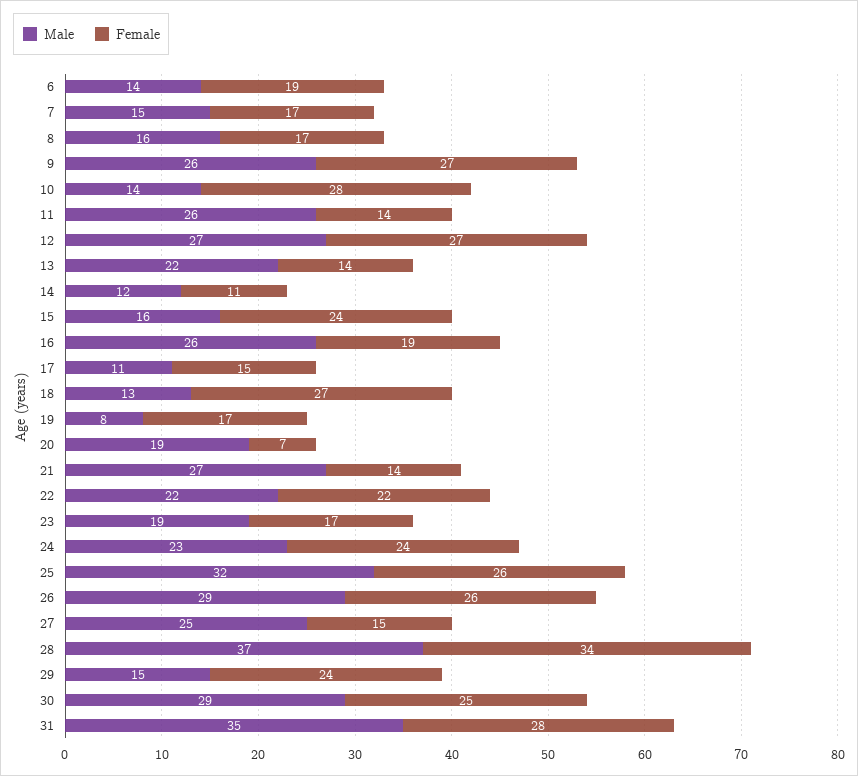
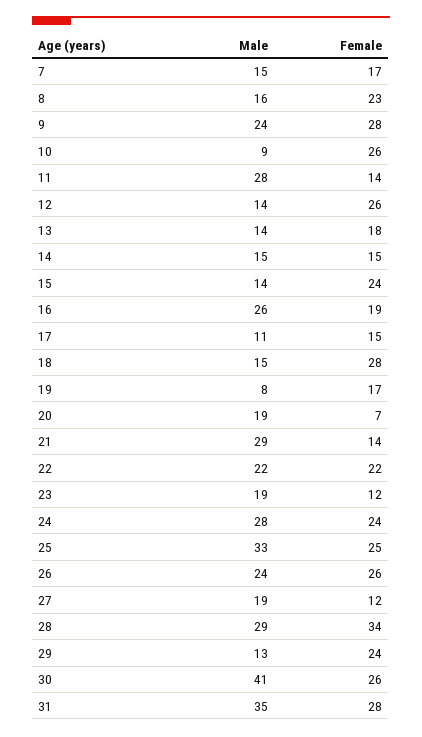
  {
    "Male": {
-     "6": 14,
      "7": 15,
      "8": 16,
-     "9": 26,
+     "9": 24,
-     "10": 14,
+     "10": 9,
-     "11": 26,
+     "11": 28,
-     "12": 27,
+     "12": 14,
-     "13": 22,
+     "13": 14,
-     "14": 12,
+     "14": 15,
-     "15": 16,
+     "15": 14,
      "16": 26,
      "17": 11,
-     "18": 13,
+     "18": 15,
      "19": 8,
      "20": 19,
-     "21": 27,
+     "21": 29,
      "22": 22,
      "23": 19,
-     "24": 23,
+     "24": 28,
-     "25": 32,
+     "25": 33,
-     "26": 29,
+     "26": 24,
-     "27": 25,
+     "27": 19,
-     "28": 37,
+     "28": 29,
-     "29": 15,
+     "29": 13,
-     "30": 29,
+     "30": 41,
      "31": 35
    },
    "Female": {
-     "6": 19,
      "7": 17,
-     "8": 17,
+     "8": 23,
-     "9": 27,
+     "9": 28,
-     "10": 28,
+     "10": 26,
      "11": 14,
-     "12": 27,
+     "12": 26,
-     "13": 14,
+     "13": 18,
-     "14": 11,
+     "14": 15,
      "15": 24,
      "16": 19,
      "17": 15,
-     "18": 27,
+     "18": 28,
      "19": 17,
      "20": 7,
      "21": 14,
      "22": 22,
-     "23": 17,
+     "23": 12,
      "24": 24,
-     "25": 26,
+     "25": 25,
      "26": 26,
-     "27": 15,
+     "27": 12,
      "28": 34,
      "29": 24,
-     "30": 25,
+     "30": 26,
      "31": 28
    }
  }

